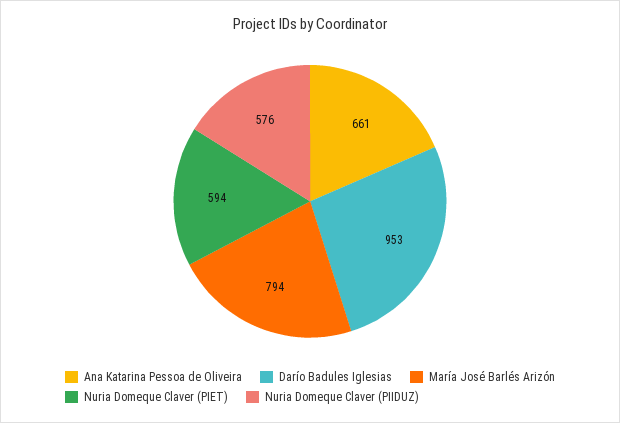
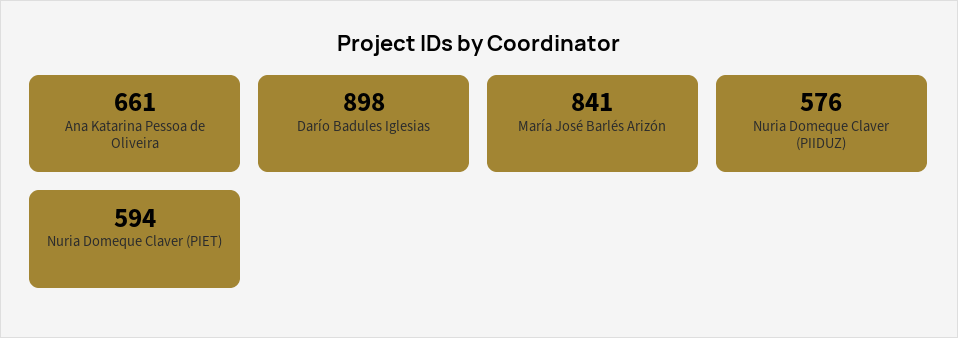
  {
    "Ana Katarina Pessoa de Oliveira": 661,
-   "Darío Badules Iglesias": 953,
+   "Darío Badules Iglesias": 898,
-   "María José Barlés Arizón": 794,
+   "María José Barlés Arizón": 841,
    "Nuria Domeque Claver (PIET)": 594,
    "Nuria Domeque Claver (PIIDUZ)": 576
  }

